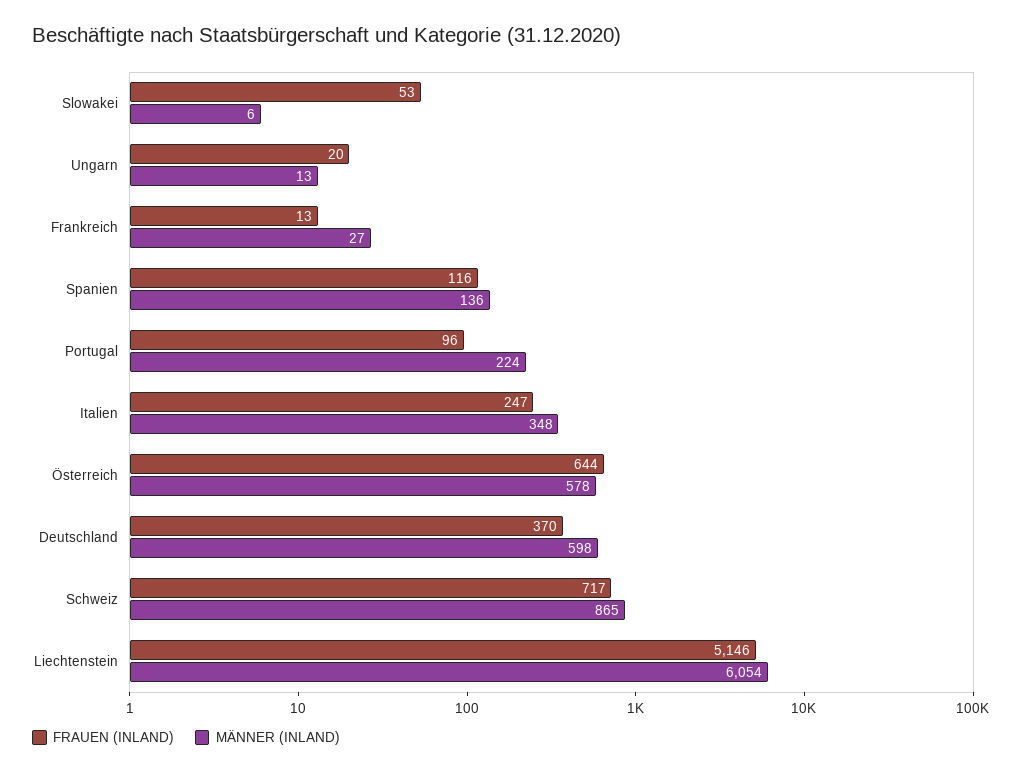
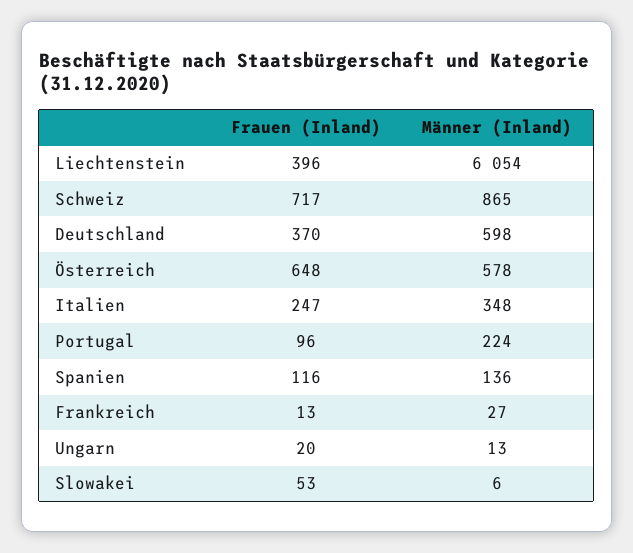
  {
    "FRAUEN (INLAND)": {
      "Slowakei": 53,
      "Ungarn": 20,
      "Frankreich": 13,
      "Spanien": 116,
      "Portugal": 96,
      "Italien": 247,
-     "Österreich": 644,
+     "Österreich": 648,
      "Deutschland": 370,
      "Schweiz": 717,
-     "Liechtenstein": 5146
+     "Liechtenstein": 396
    },
    "MÄNNER (INLAND)": {
      "Slowakei": 6,
      "Ungarn": 13,
      "Frankreich": 27,
      "Spanien": 136,
      "Portugal": 224,
      "Italien": 348,
      "Österreich": 578,
      "Deutschland": 598,
      "Schweiz": 865,
      "Liechtenstein": 6054
    }
  }

